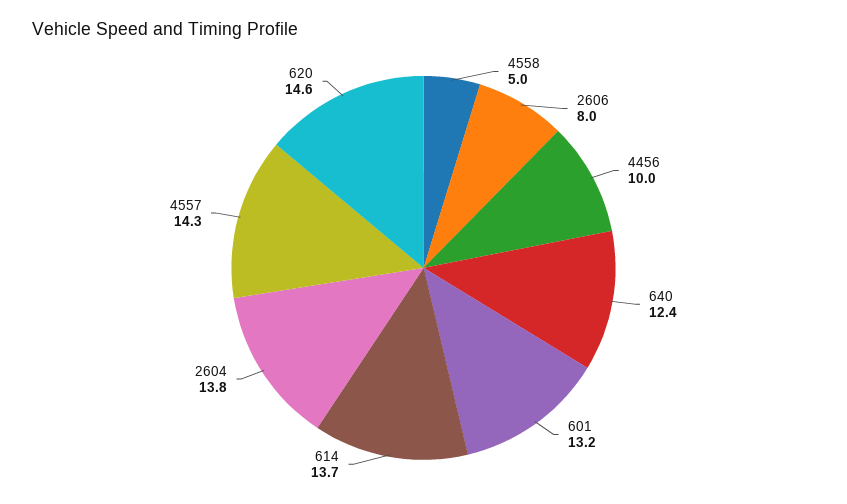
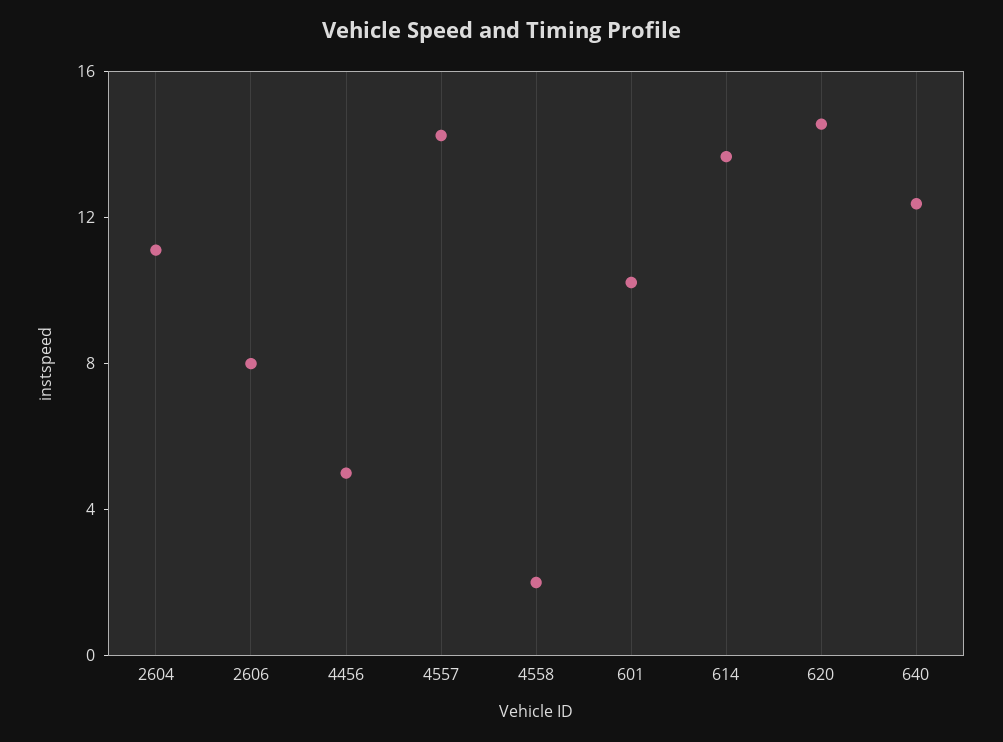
  {
-   "4558": 5,
+   "4558": 2,
    "2606": 8,
-   "4456": 10,
+   "4456": 5,
    "640": 12.4,
-   "601": 13.2,
+   "601": 10,
    "614": 13.7,
-   "2604": 13.8,
+   "2604": 11,
    "4557": 14.3,
    "620": 14.6
  }

